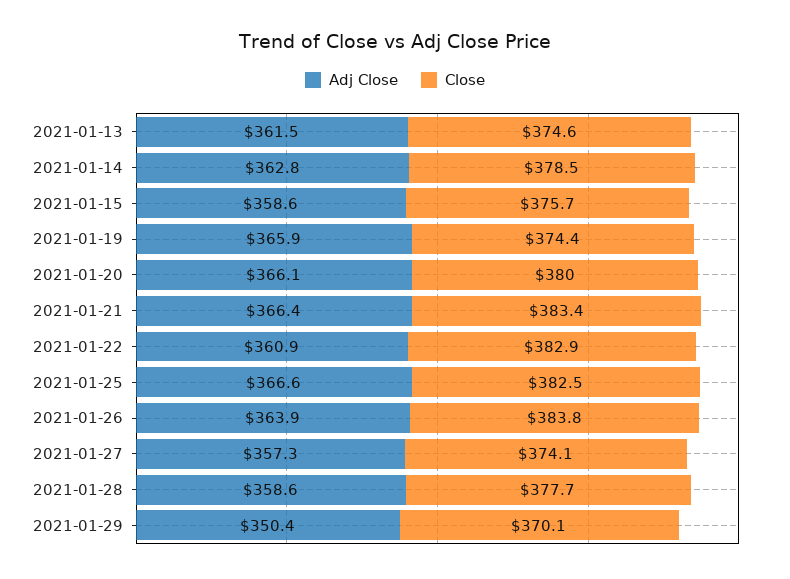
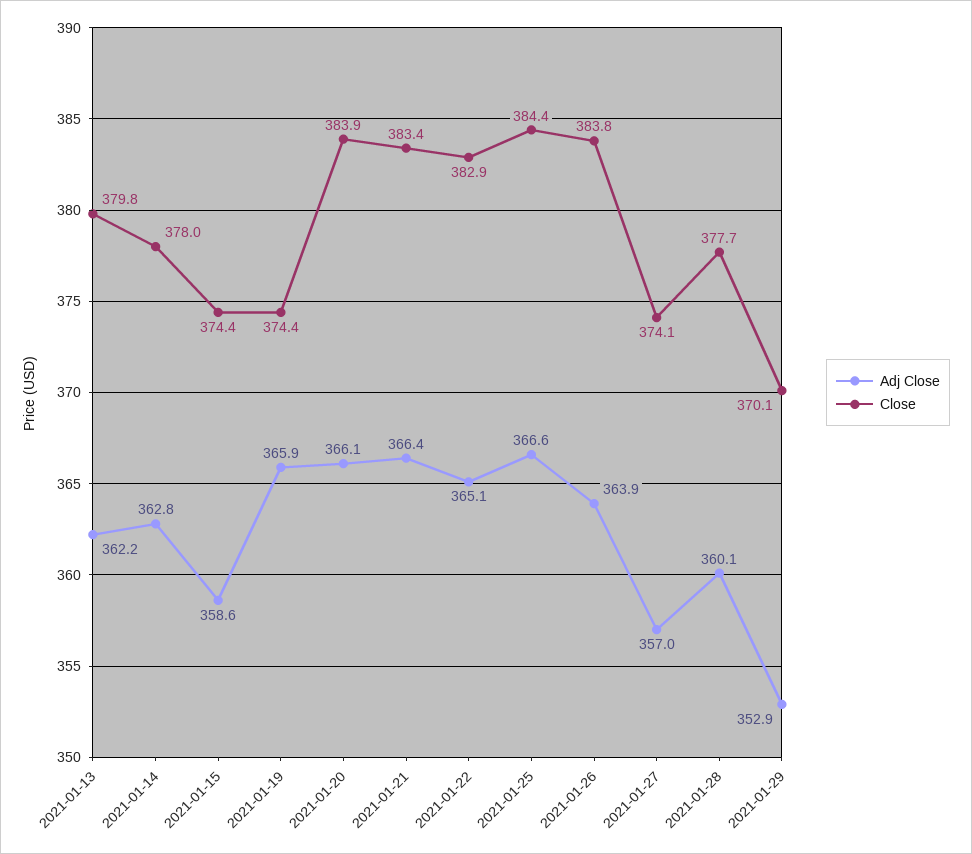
  {
    "Adj Close": {
-     "2021-01-13": 361.5,
+     "2021-01-13": 362.2,
      "2021-01-14": 362.8,
      "2021-01-15": 358.6,
      "2021-01-19": 365.9,
      "2021-01-20": 366.1,
      "2021-01-21": 366.4,
-     "2021-01-22": 360.9,
+     "2021-01-22": 365.1,
      "2021-01-25": 366.6,
      "2021-01-26": 363.9,
-     "2021-01-27": 357.3,
+     "2021-01-27": 357,
-     "2021-01-28": 358.6,
+     "2021-01-28": 360.1,
-     "2021-01-29": 350.4
+     "2021-01-29": 352.9
    },
    "Close": {
-     "2021-01-13": 374.6,
+     "2021-01-13": 379.8,
-     "2021-01-14": 378.5,
+     "2021-01-14": 378,
-     "2021-01-15": 375.7,
+     "2021-01-15": 374.4,
      "2021-01-19": 374.4,
-     "2021-01-20": 380,
+     "2021-01-20": 383.9,
      "2021-01-21": 383.4,
      "2021-01-22": 382.9,
-     "2021-01-25": 382.5,
+     "2021-01-25": 384.4,
      "2021-01-26": 383.8,
      "2021-01-27": 374.1,
      "2021-01-28": 377.7,
      "2021-01-29": 370.1
    }
  }

